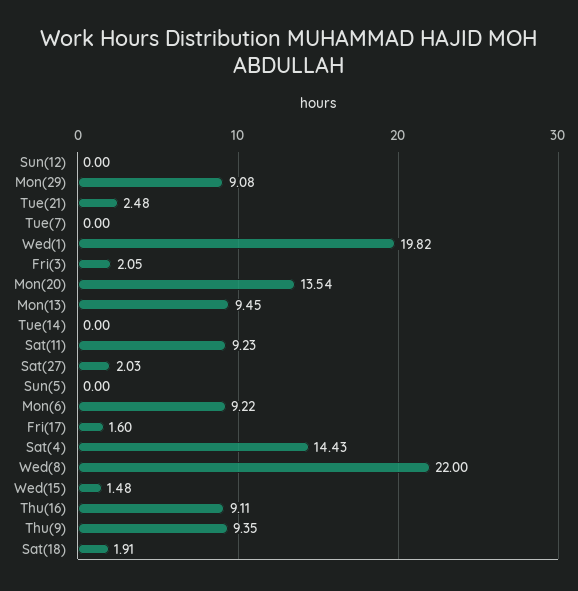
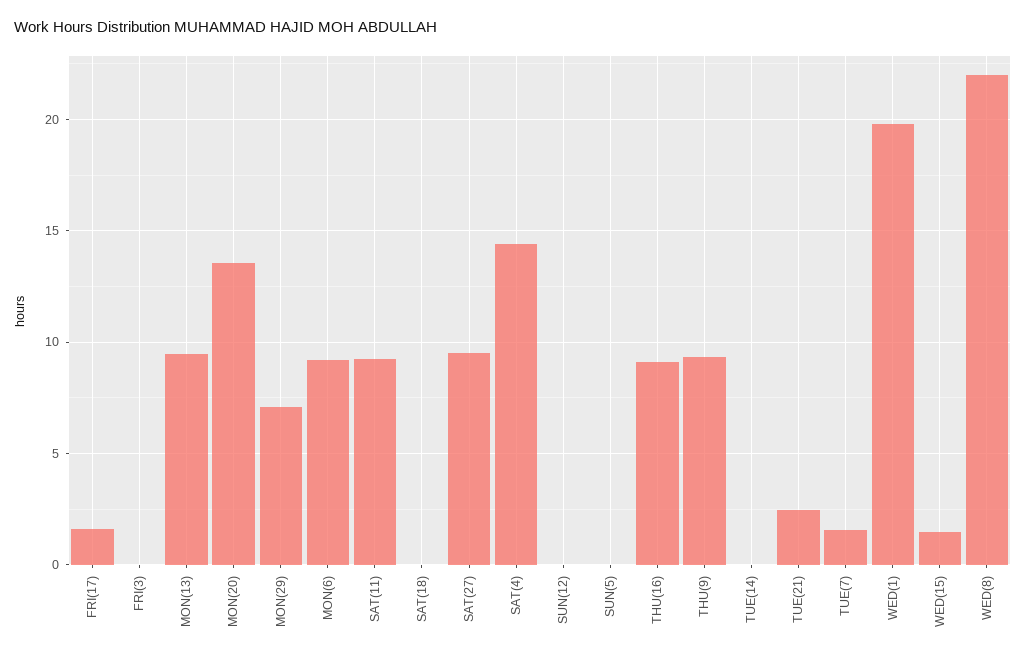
  {
    "Sun(12)": 0,
-   "Mon(29)": 9.08,
+   "Mon(29)": 7,
    "Tue(21)": 2.48,
-   "Tue(7)": 0,
+   "Tue(7)": 1.5,
    "Wed(1)": 19.82,
-   "Fri(3)": 2.05,
+   "Fri(3)": 0,
    "Mon(20)": 13.54,
    "Mon(13)": 9.45,
    "Tue(14)": 0,
    "Sat(11)": 9.23,
-   "Sat(27)": 2.03,
+   "Sat(27)": 9.5,
    "Sun(5)": 0,
    "Mon(6)": 9.22,
    "Fri(17)": 1.6,
    "Sat(4)": 14.43,
    "Wed(8)": 22,
    "Wed(15)": 1.48,
    "Thu(16)": 9.11,
    "Thu(9)": 9.35,
-   "Sat(18)": 1.91
+   "Sat(18)": 0
  }

